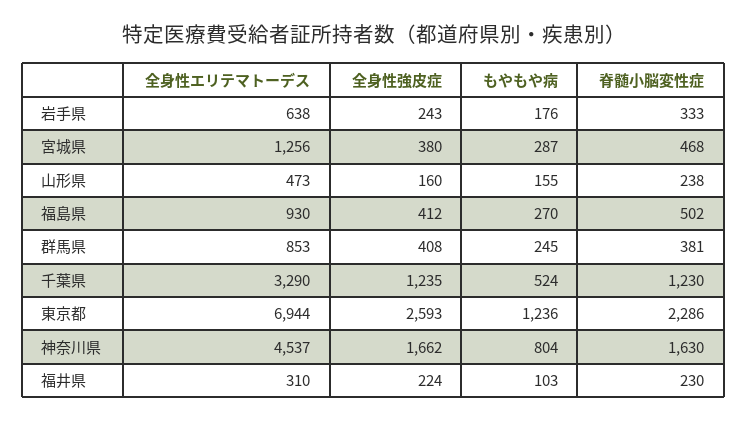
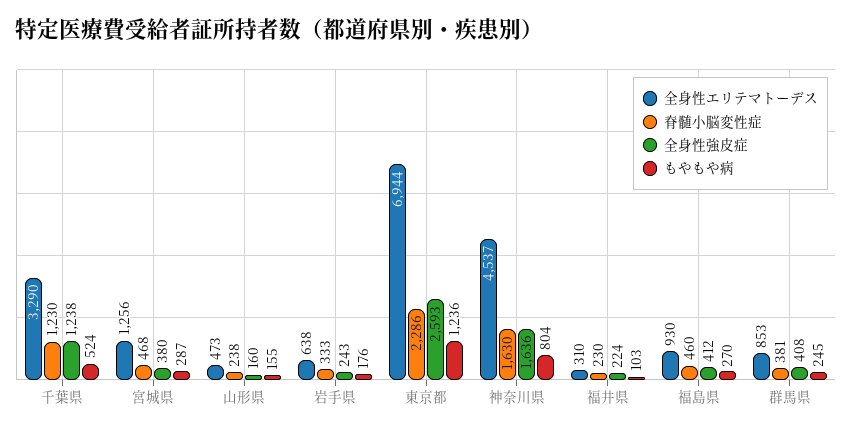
  {
    "全身性エリテマトーデス": {
      "岩手県": 638,
      "宮城県": 1256,
      "山形県": 473,
      "福島県": 930,
      "群馬県": 853,
      "千葉県": 3290,
      "東京都": 6944,
      "神奈川県": 4537,
      "福井県": 310
    },
    "全身性強皮症": {
      "岩手県": 243,
      "宮城県": 380,
      "山形県": 160,
      "福島県": 412,
      "群馬県": 408,
-     "千葉県": 1235,
+     "千葉県": 1238,
      "東京都": 2593,
-     "神奈川県": 1662,
+     "神奈川県": 1636,
      "福井県": 224
    },
    "もやもや病": {
      "岩手県": 176,
      "宮城県": 287,
      "山形県": 155,
      "福島県": 270,
      "群馬県": 245,
      "千葉県": 524,
      "東京都": 1236,
      "神奈川県": 804,
      "福井県": 103
    },
    "脊髄小脳変性症": {
      "岩手県": 333,
      "宮城県": 468,
      "山形県": 238,
-     "福島県": 502,
+     "福島県": 460,
      "群馬県": 381,
      "千葉県": 1230,
      "東京都": 2286,
      "神奈川県": 1630,
      "福井県": 230
    }
  }

